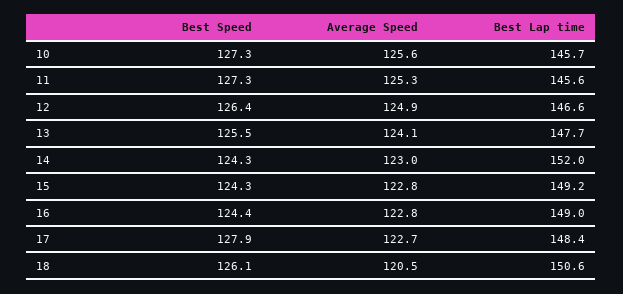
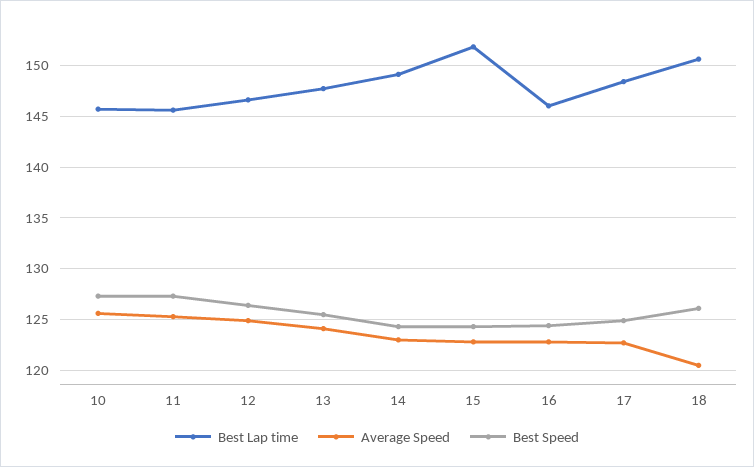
  {
    "Best Speed": {
      "10": 127.3,
      "11": 127.3,
      "12": 126.4,
      "13": 125.5,
      "14": 124.3,
      "15": 124.3,
      "16": 124.4,
-     "17": 127.9,
+     "17": 125,
      "18": 126.1
    },
    "Average Speed": {
      "10": 125.6,
      "11": 125.3,
      "12": 124.9,
      "13": 124.1,
      "14": 123,
      "15": 122.8,
      "16": 122.8,
      "17": 122.7,
      "18": 120.5
    },
    "Best Lap time": {
      "10": 145.7,
      "11": 145.6,
      "12": 146.6,
      "13": 147.7,
-     "14": 152,
+     "14": 149,
-     "15": 149.2,
+     "15": 152,
-     "16": 149,
+     "16": 146,
      "17": 148.4,
      "18": 150.6
    }
  }

